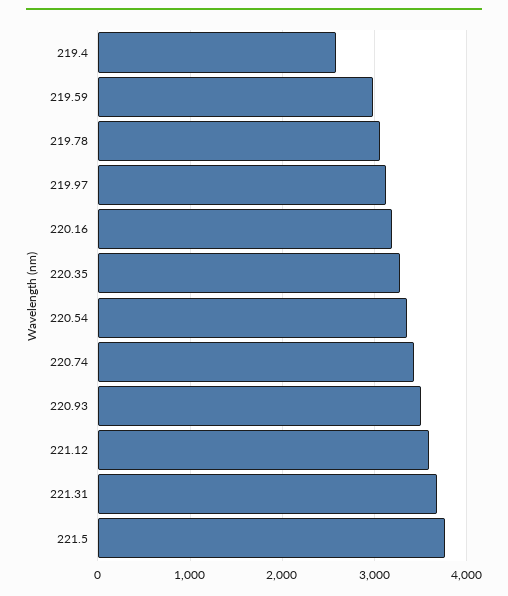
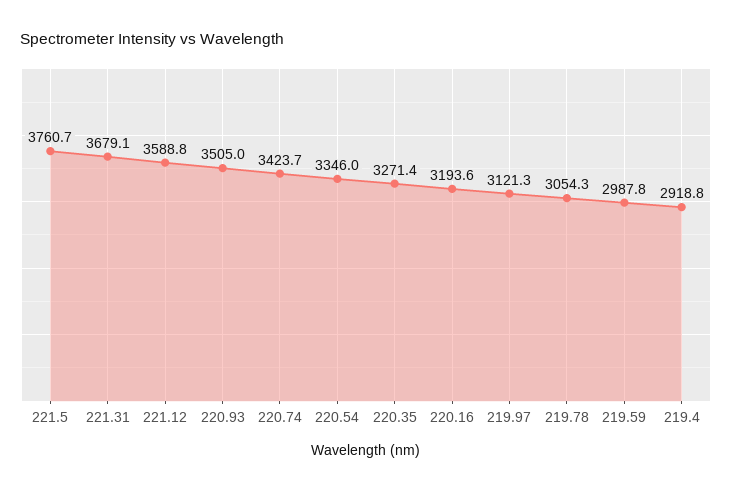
  {
-   "219.4": 2600,
+   "219.4": 2918.8,
    "219.59": 2987.8,
    "219.78": 3054.3,
    "219.97": 3121.3,
    "220.16": 3193.6,
    "220.35": 3271.4,
    "220.54": 3346,
    "220.74": 3423.7,
    "220.93": 3505,
    "221.12": 3588.8,
    "221.31": 3679.1,
    "221.5": 3760.7
  }

